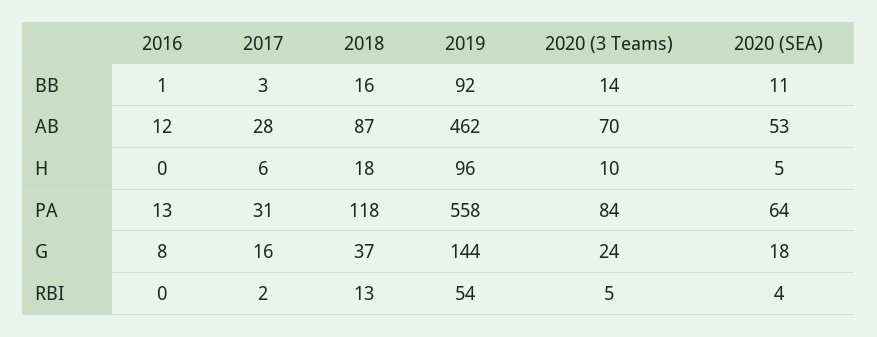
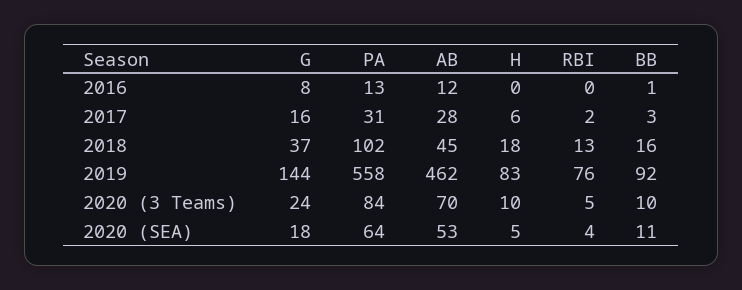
  {
    "2016": {
      "BB": 1,
      "AB": 12,
      "H": 0,
      "PA": 13,
      "G": 8,
      "RBI": 0
    },
    "2017": {
      "BB": 3,
      "AB": 28,
      "H": 6,
      "PA": 31,
      "G": 16,
      "RBI": 2
    },
    "2018": {
      "BB": 16,
-     "AB": 87,
+     "AB": 45,
      "H": 18,
-     "PA": 118,
+     "PA": 102,
      "G": 37,
      "RBI": 13
    },
    "2019": {
      "BB": 92,
      "AB": 462,
-     "H": 96,
+     "H": 83,
      "PA": 558,
      "G": 144,
-     "RBI": 54
+     "RBI": 76
    },
    "2020 (3 Teams)": {
-     "BB": 14,
+     "BB": 10,
      "AB": 70,
      "H": 10,
      "PA": 84,
      "G": 24,
      "RBI": 5
    },
    "2020 (SEA)": {
      "BB": 11,
      "AB": 53,
      "H": 5,
      "PA": 64,
      "G": 18,
      "RBI": 4
    }
  }

